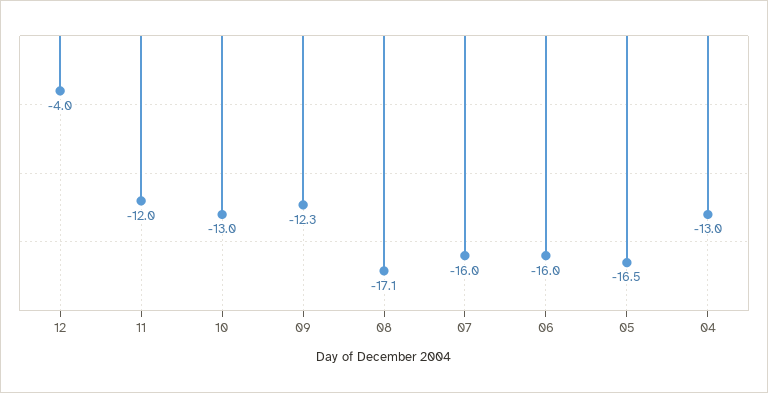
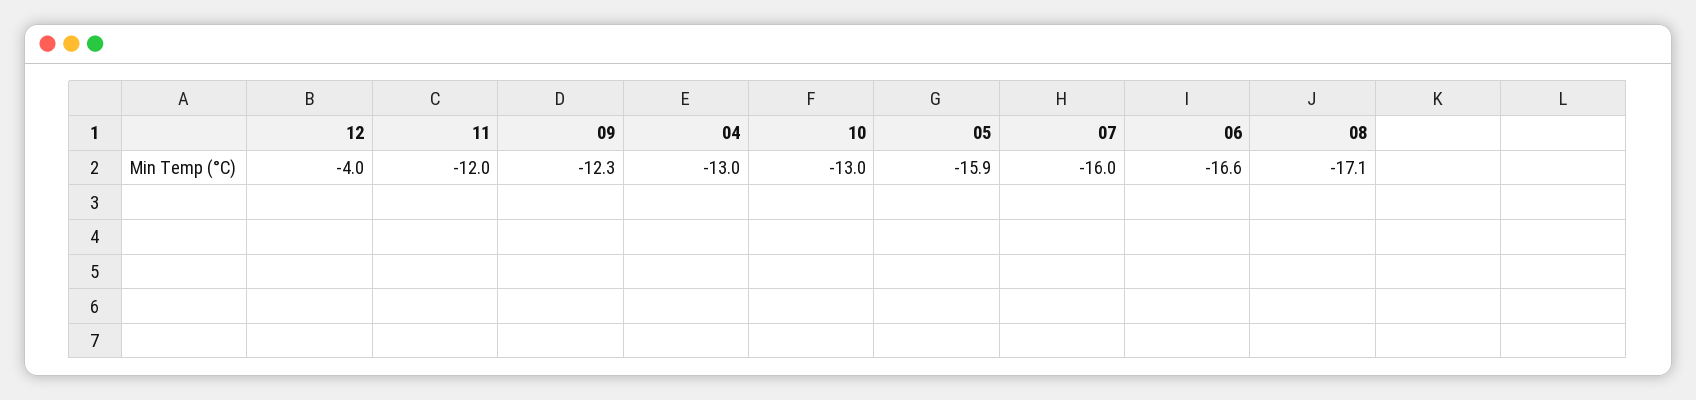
  {
    "12": -4,
    "11": -12,
    "10": -13,
    "09": -12.3,
    "08": -17.1,
    "07": -16,
-   "06": -16,
+   "06": -16.6,
-   "05": -16.5,
+   "05": -15.9,
    "04": -13
  }

